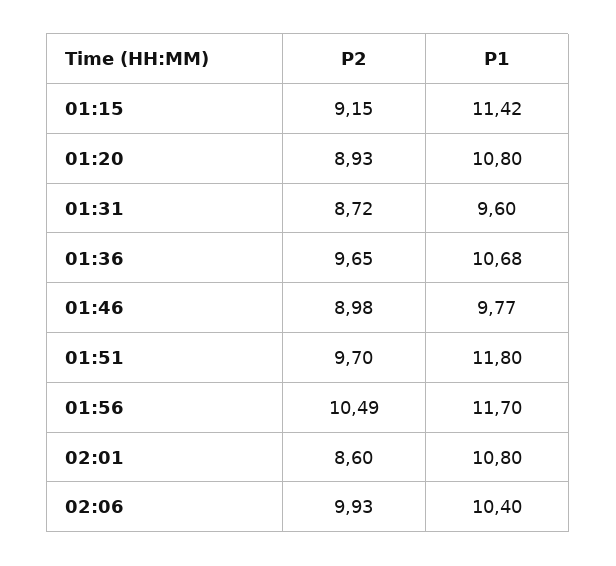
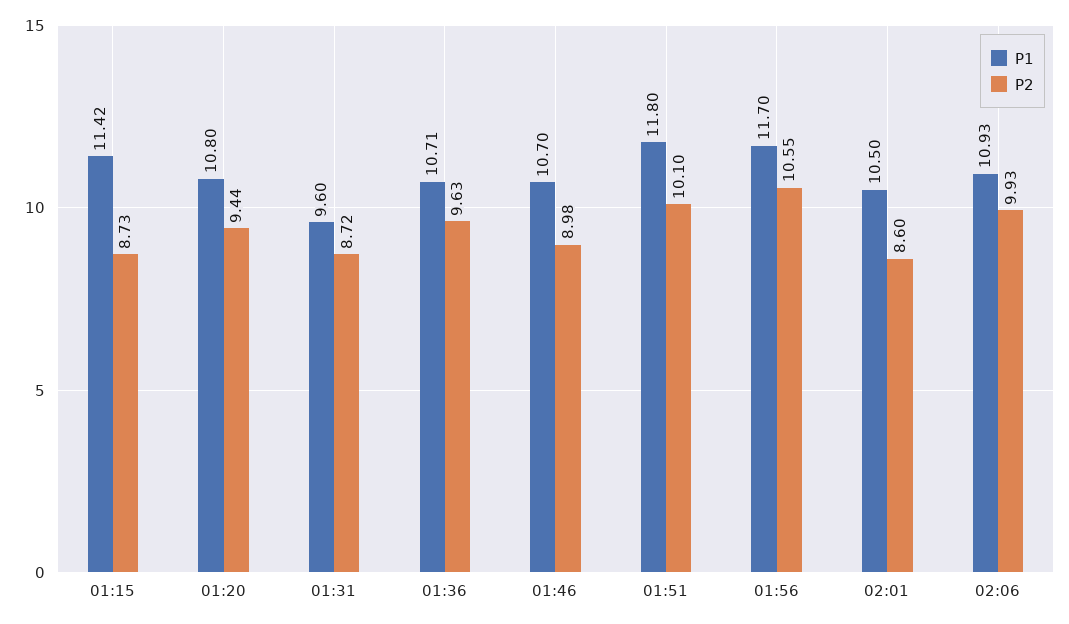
  {
    "P2": {
-     "01:15": 9.15,
+     "01:15": 8.73,
-     "01:20": 8.93,
+     "01:20": 9.44,
      "01:31": 8.72,
-     "01:36": 9.65,
+     "01:36": 9.63,
      "01:46": 8.98,
-     "01:51": 9.7,
+     "01:51": 10.1,
-     "01:56": 10.49,
+     "01:56": 10.55,
      "02:01": 8.6,
      "02:06": 9.93
    },
    "P1": {
      "01:15": 11.42,
      "01:20": 10.8,
      "01:31": 9.6,
-     "01:36": 10.68,
+     "01:36": 10.71,
-     "01:46": 9.77,
+     "01:46": 10.7,
      "01:51": 11.8,
      "01:56": 11.7,
-     "02:01": 10.8,
+     "02:01": 10.5,
-     "02:06": 10.4
+     "02:06": 10.93
    }
  }

